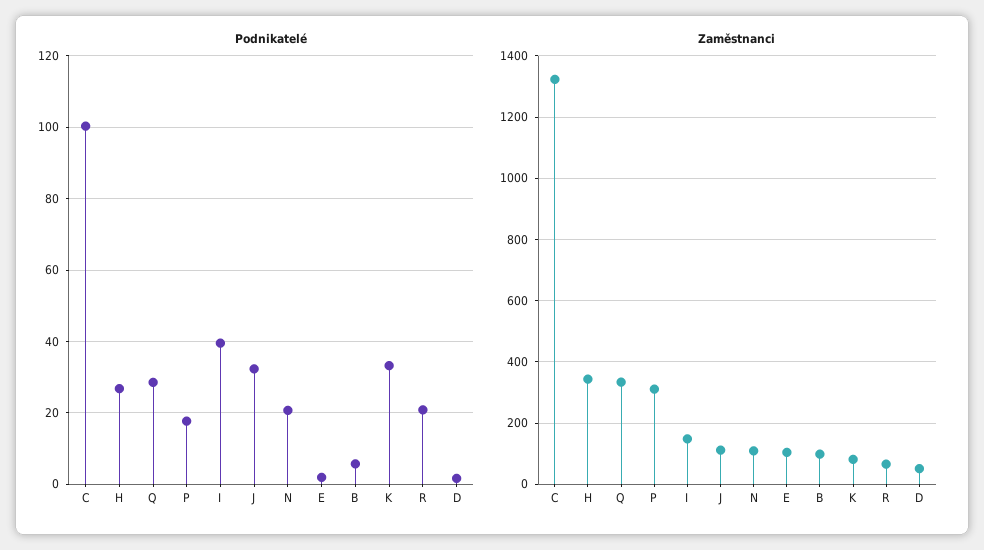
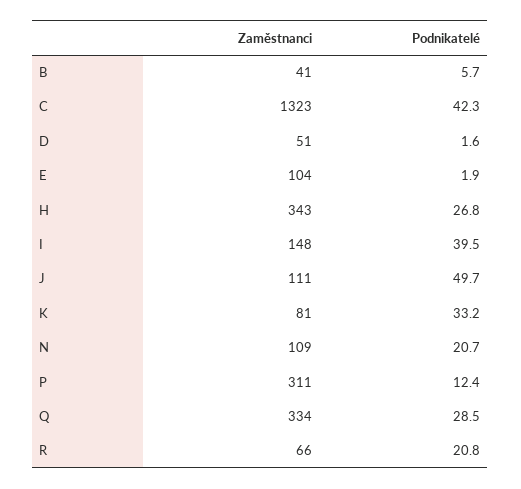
  {
    "Podnikatelé": {
-     "C": 100,
+     "C": 42.3,
      "H": 26.8,
      "Q": 28.5,
-     "P": 18,
+     "P": 12.4,
      "I": 39.5,
-     "J": 32,
+     "J": 49.7,
      "N": 20.7,
      "E": 1.9,
      "B": 5.7,
      "K": 33.2,
      "R": 20.8,
      "D": 1.6
    },
    "Zaměstnanci": {
      "C": 1323,
      "H": 343,
      "Q": 334,
      "P": 311,
      "I": 148,
      "J": 111,
      "N": 109,
      "E": 104,
-     "B": 100,
+     "B": 41,
      "K": 81,
      "R": 66,
      "D": 51
    }
  }

